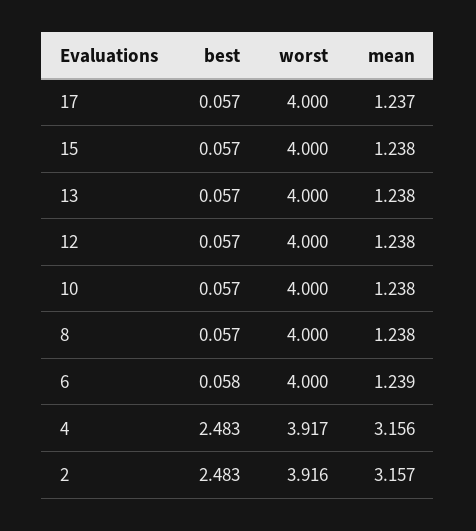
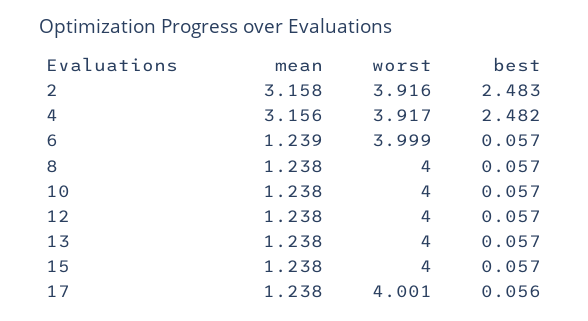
  {
    "best": {
-     "17": 0.057,
+     "17": 0.056,
      "15": 0.057,
      "13": 0.057,
      "12": 0.057,
      "10": 0.057,
      "8": 0.057,
-     "6": 0.058,
+     "6": 0.057,
-     "4": 2.483,
+     "4": 2.482,
      "2": 2.483
    },
    "worst": {
-     "17": 4,
+     "17": 4.001,
      "15": 4,
      "13": 4,
      "12": 4,
      "10": 4,
      "8": 4,
-     "6": 4,
+     "6": 3.999,
      "4": 3.917,
      "2": 3.916
    },
    "mean": {
-     "17": 1.237,
+     "17": 1.238,
      "15": 1.238,
      "13": 1.238,
      "12": 1.238,
      "10": 1.238,
      "8": 1.238,
      "6": 1.239,
      "4": 3.156,
-     "2": 3.157
+     "2": 3.158
    }
  }

